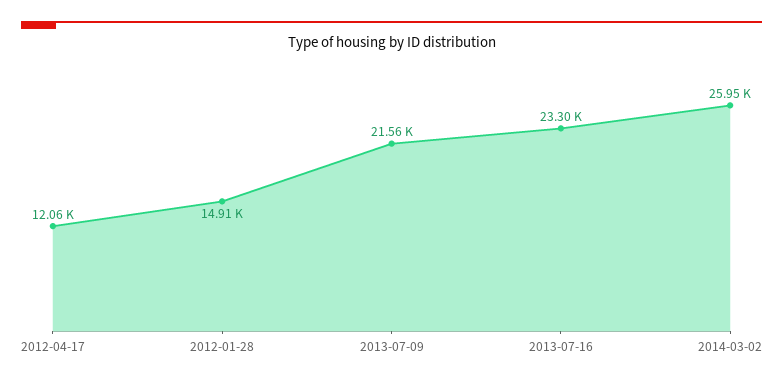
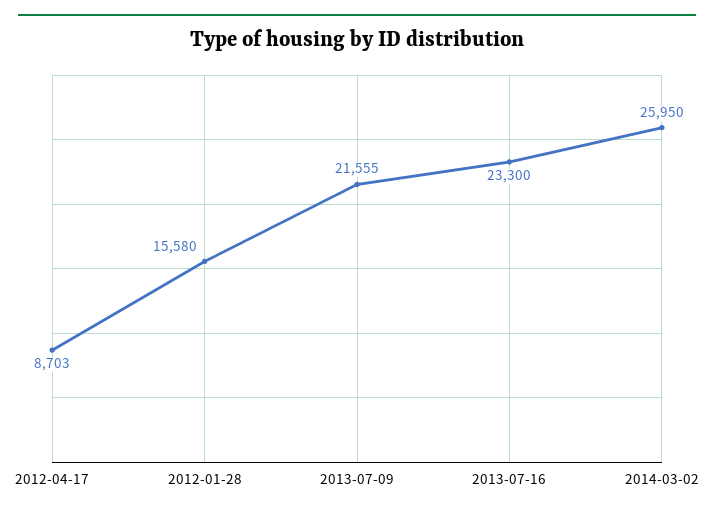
  {
-   "2012-04-17": 12060,
+   "2012-04-17": 8703,
-   "2012-01-28": 14910,
+   "2012-01-28": 15580,
    "2013-07-09": 21555,
    "2013-07-16": 23300,
    "2014-03-02": 25950
  }

